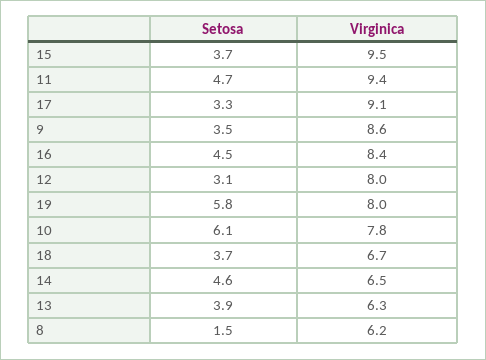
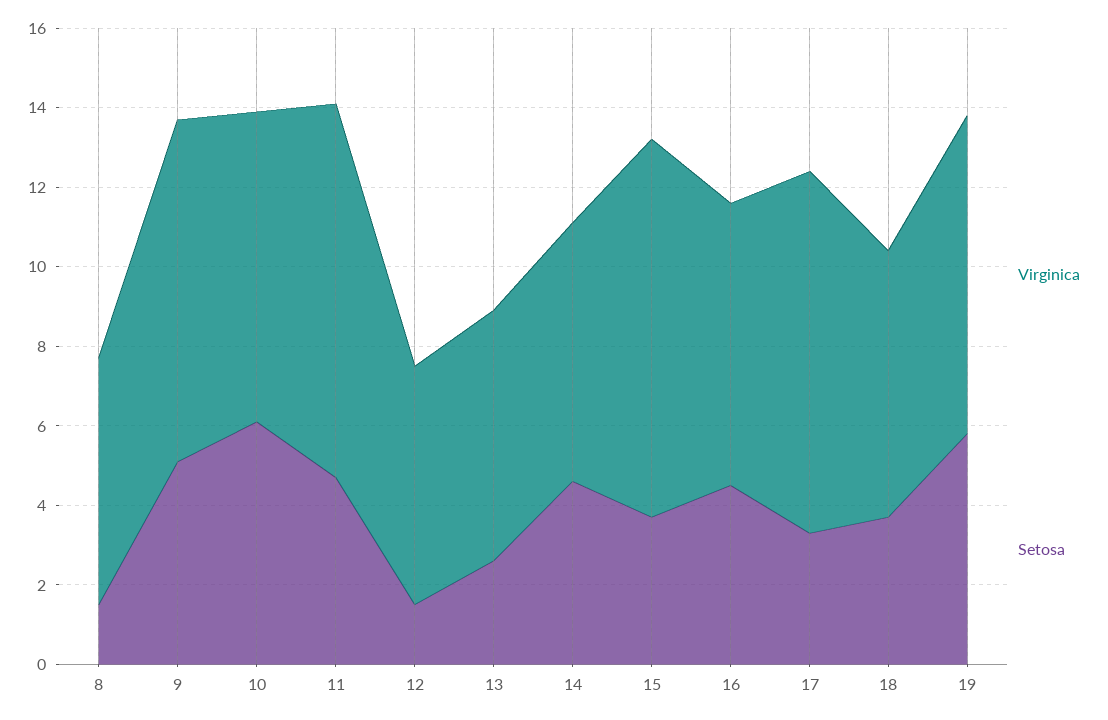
  {
    "Setosa": {
      "15": 3.7,
      "11": 4.7,
      "17": 3.3,
-     "9": 3.5,
+     "9": 5,
      "16": 4.5,
-     "12": 3.1,
+     "12": 1.5,
      "19": 5.8,
      "10": 6.1,
      "18": 3.7,
      "14": 4.6,
-     "13": 3.9,
+     "13": 2.5,
      "8": 1.5
    },
    "Virginica": {
      "15": 9.5,
      "11": 9.4,
      "17": 9.1,
      "9": 8.6,
-     "16": 8.4,
+     "16": 7,
-     "12": 8,
+     "12": 6,
      "19": 8,
      "10": 7.8,
      "18": 6.7,
      "14": 6.5,
      "13": 6.3,
      "8": 6.2
    }
  }

